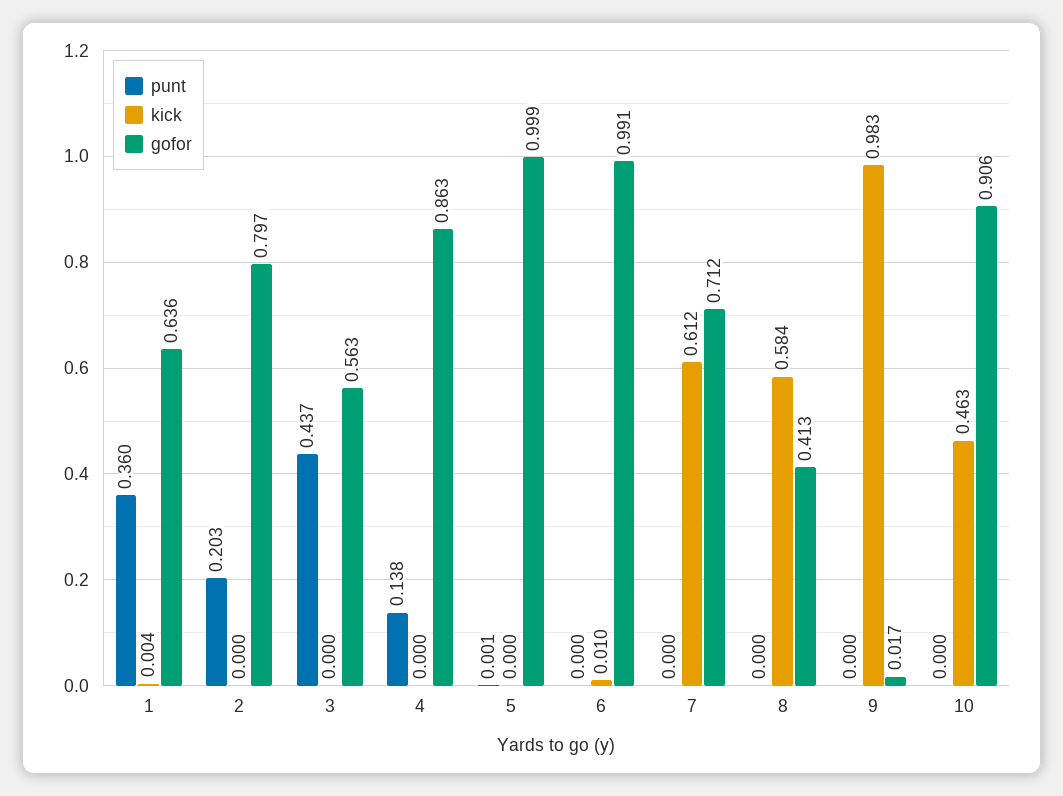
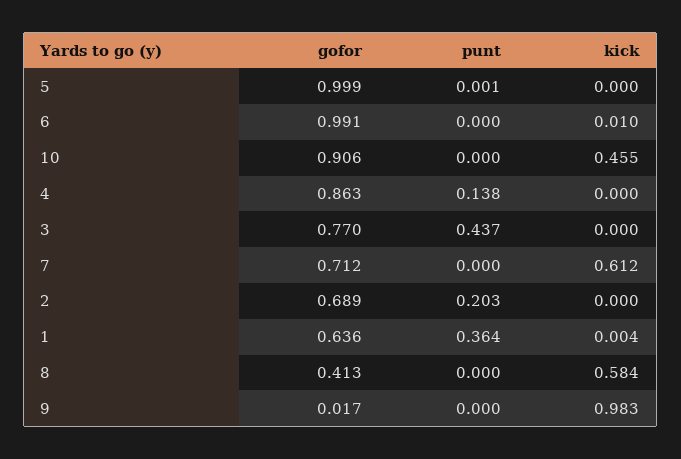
  {
    "punt": {
-     "1": 0.36,
+     "1": 0.364,
      "2": 0.203,
      "3": 0.437,
      "4": 0.138,
      "5": 0.001,
      "6": 0,
      "7": 0,
      "8": 0,
      "9": 0,
      "10": 0
    },
    "kick": {
      "1": 0.004,
      "2": 0,
      "3": 0,
      "4": 0,
      "5": 0,
      "6": 0.01,
      "7": 0.612,
      "8": 0.584,
      "9": 0.983,
-     "10": 0.463
+     "10": 0.455
    },
    "gofor": {
      "1": 0.636,
-     "2": 0.797,
+     "2": 0.689,
-     "3": 0.563,
+     "3": 0.77,
      "4": 0.863,
      "5": 0.999,
      "6": 0.991,
      "7": 0.712,
      "8": 0.413,
      "9": 0.017,
      "10": 0.906
    }
  }

